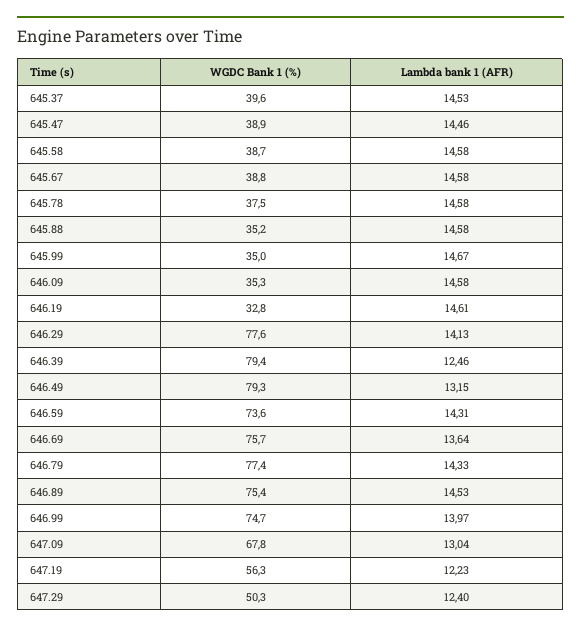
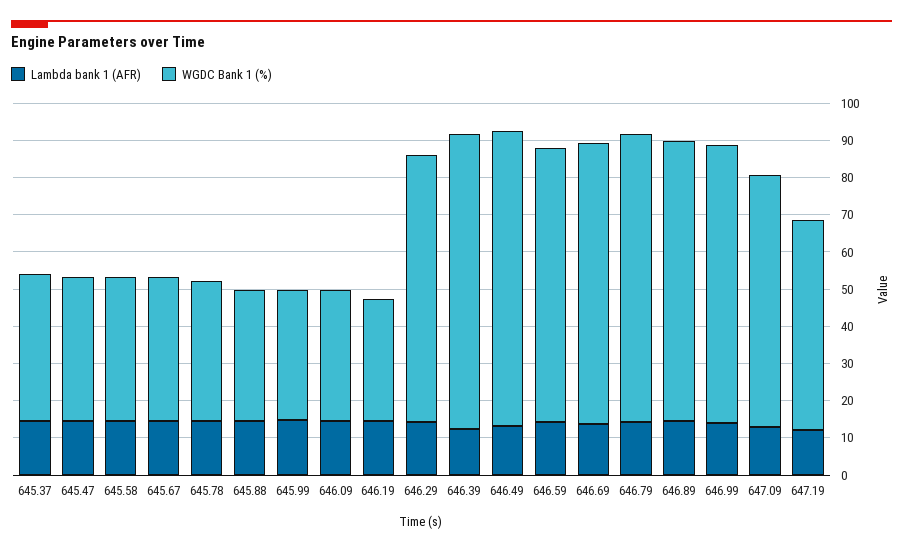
  {
    "WGDC Bank 1 (%)": {
      "645.37": 39.6,
      "645.47": 38.9,
      "645.58": 38.7,
      "645.67": 38.8,
      "645.78": 37.5,
      "645.88": 35.2,
      "645.99": 35,
      "646.09": 35.3,
      "646.19": 32.8,
-     "646.29": 77.6,
+     "646.29": 72.5,
      "646.39": 79.4,
      "646.49": 79.3,
      "646.59": 73.6,
      "646.69": 75.7,
      "646.79": 77.4,
      "646.89": 75.4,
      "646.99": 74.7,
      "647.09": 67.8,
-     "647.19": 56.3,
+     "647.19": 56.3
-     "647.29": 50.3
    },
    "Lambda bank 1 (AFR)": {
      "645.37": 14.53,
      "645.47": 14.46,
      "645.58": 14.58,
      "645.67": 14.58,
      "645.78": 14.58,
      "645.88": 14.58,
      "645.99": 14.67,
      "646.09": 14.58,
      "646.19": 14.61,
      "646.29": 14.13,
      "646.39": 12.46,
      "646.49": 13.15,
      "646.59": 14.31,
      "646.69": 13.64,
      "646.79": 14.33,
      "646.89": 14.53,
      "646.99": 13.97,
      "647.09": 13.04,
-     "647.19": 12.23,
+     "647.19": 12.23
-     "647.29": 12.4
    }
  }

